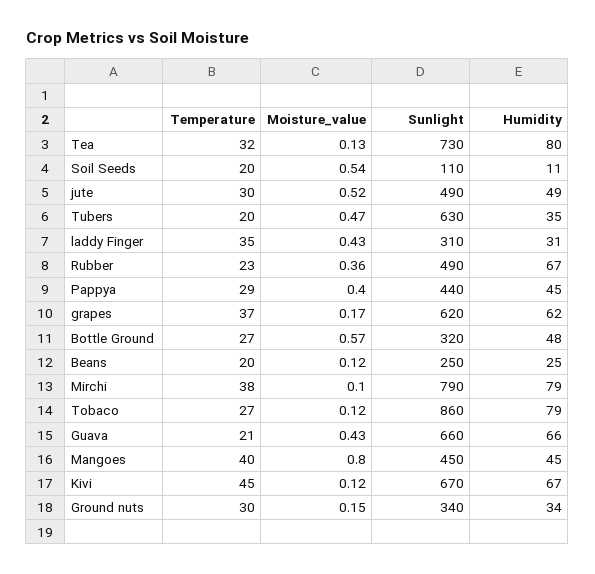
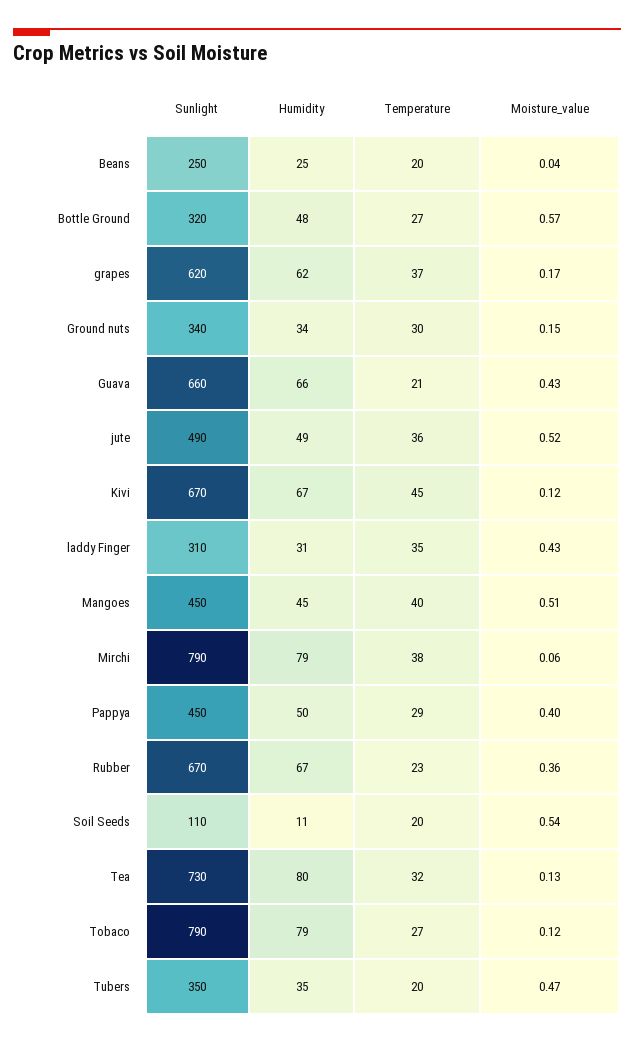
  {
    "Temperature": {
      "Tea": 32,
      "Soil Seeds": 20,
-     "jute": 30,
+     "jute": 36,
      "Tubers": 20,
      "laddy Finger": 35,
      "Rubber": 23,
      "Pappya": 29,
      "grapes": 37,
      "Bottle Ground": 27,
      "Beans": 20,
      "Mirchi": 38,
      "Tobaco": 27,
      "Guava": 21,
      "Mangoes": 40,
      "Kivi": 45,
      "Ground nuts": 30
    },
    "Moisture_value": {
      "Tea": 0.13,
      "Soil Seeds": 0.54,
      "jute": 0.52,
      "Tubers": 0.47,
      "laddy Finger": 0.43,
      "Rubber": 0.36,
      "Pappya": 0.4,
      "grapes": 0.17,
      "Bottle Ground": 0.57,
-     "Beans": 0.12,
+     "Beans": 0.04,
-     "Mirchi": 0.1,
+     "Mirchi": 0.06,
      "Tobaco": 0.12,
      "Guava": 0.43,
-     "Mangoes": 0.8,
+     "Mangoes": 0.51,
      "Kivi": 0.12,
      "Ground nuts": 0.15
    },
    "Sunlight": {
      "Tea": 730,
      "Soil Seeds": 110,
      "jute": 490,
-     "Tubers": 630,
+     "Tubers": 350,
      "laddy Finger": 310,
-     "Rubber": 490,
+     "Rubber": 670,
-     "Pappya": 440,
+     "Pappya": 450,
      "grapes": 620,
      "Bottle Ground": 320,
      "Beans": 250,
      "Mirchi": 790,
-     "Tobaco": 860,
+     "Tobaco": 790,
      "Guava": 660,
      "Mangoes": 450,
      "Kivi": 670,
      "Ground nuts": 340
    },
    "Humidity": {
      "Tea": 80,
      "Soil Seeds": 11,
      "jute": 49,
      "Tubers": 35,
      "laddy Finger": 31,
      "Rubber": 67,
-     "Pappya": 45,
+     "Pappya": 50,
      "grapes": 62,
      "Bottle Ground": 48,
      "Beans": 25,
      "Mirchi": 79,
      "Tobaco": 79,
      "Guava": 66,
      "Mangoes": 45,
      "Kivi": 67,
      "Ground nuts": 34
    }
  }

